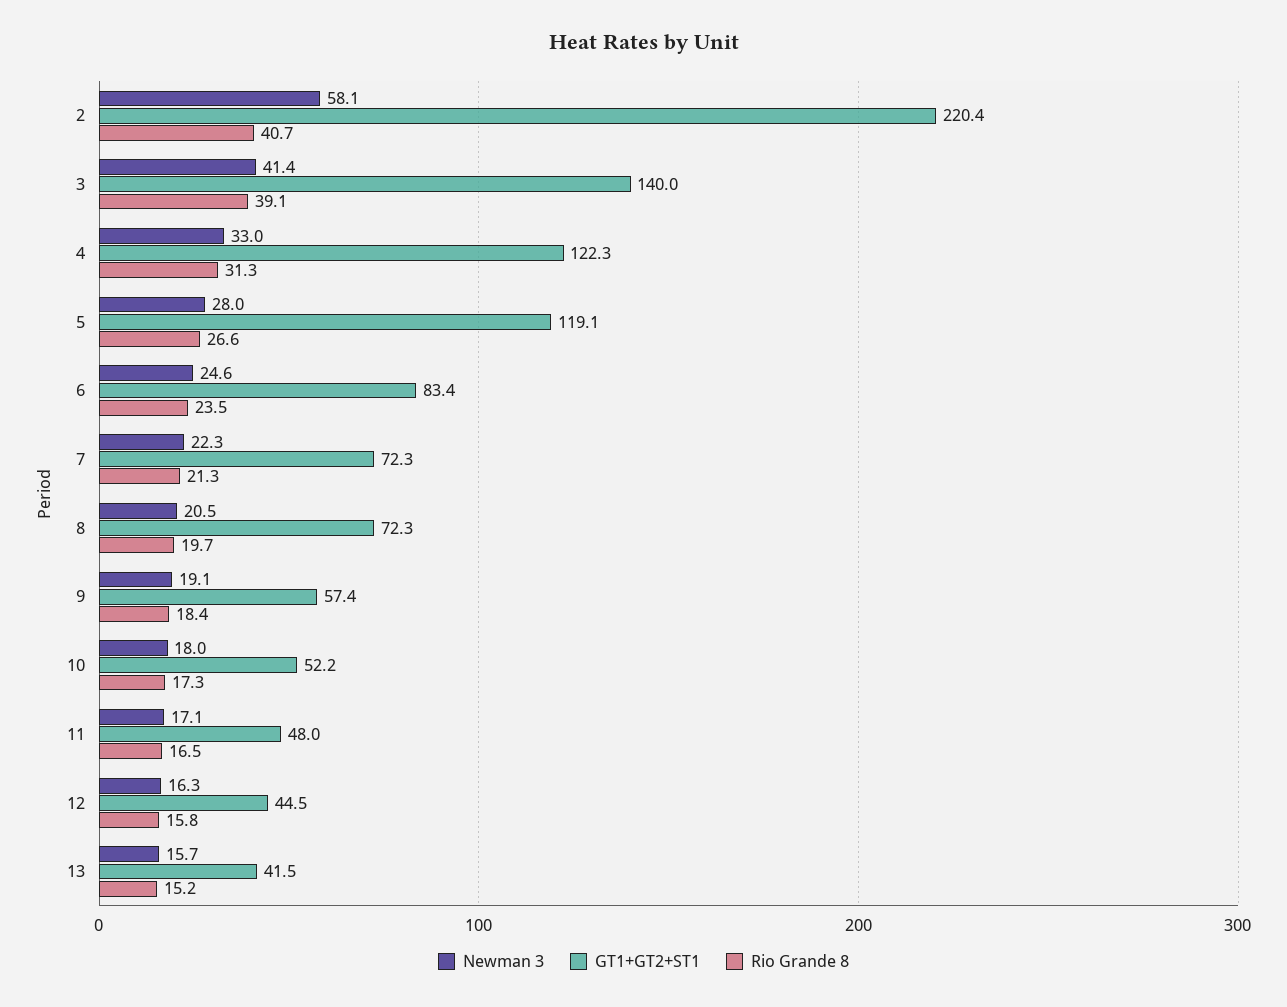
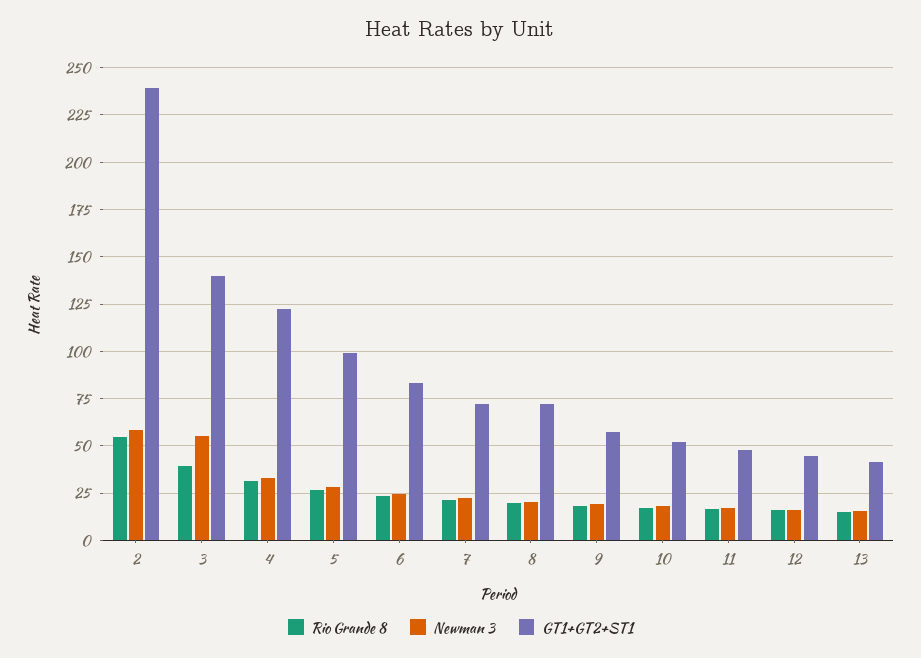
  {
    "Newman 3": {
      "2": 58.1,
-     "3": 41.4,
+     "3": 55,
      "4": 33,
      "5": 28,
      "6": 24.6,
      "7": 22.3,
      "8": 20.5,
      "9": 19.1,
      "10": 18,
      "11": 17.1,
      "12": 16.3,
      "13": 15.7
    },
    "GT1+GT2+ST1": {
-     "2": 220.4,
+     "2": 240,
      "3": 140,
      "4": 122.3,
-     "5": 119.1,
+     "5": 100,
      "6": 83.4,
      "7": 72.3,
      "8": 72.3,
      "9": 57.4,
      "10": 52.2,
      "11": 48,
      "12": 44.5,
      "13": 41.5
    },
    "Rio Grande 8": {
-     "2": 40.7,
+     "2": 55,
      "3": 39.1,
      "4": 31.3,
      "5": 26.6,
      "6": 23.5,
      "7": 21.3,
      "8": 19.7,
      "9": 18.4,
      "10": 17.3,
      "11": 16.5,
      "12": 15.8,
      "13": 15.2
    }
  }

